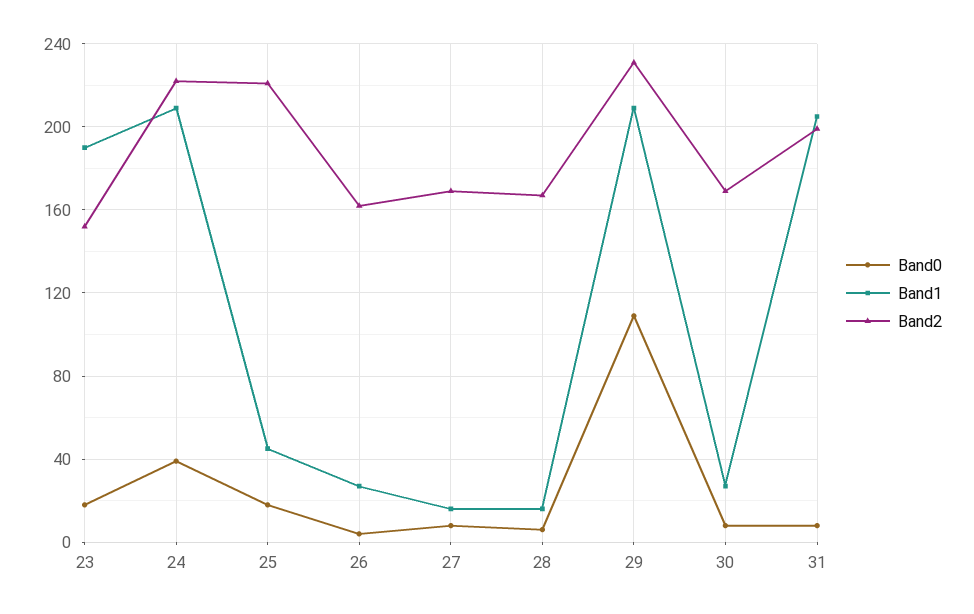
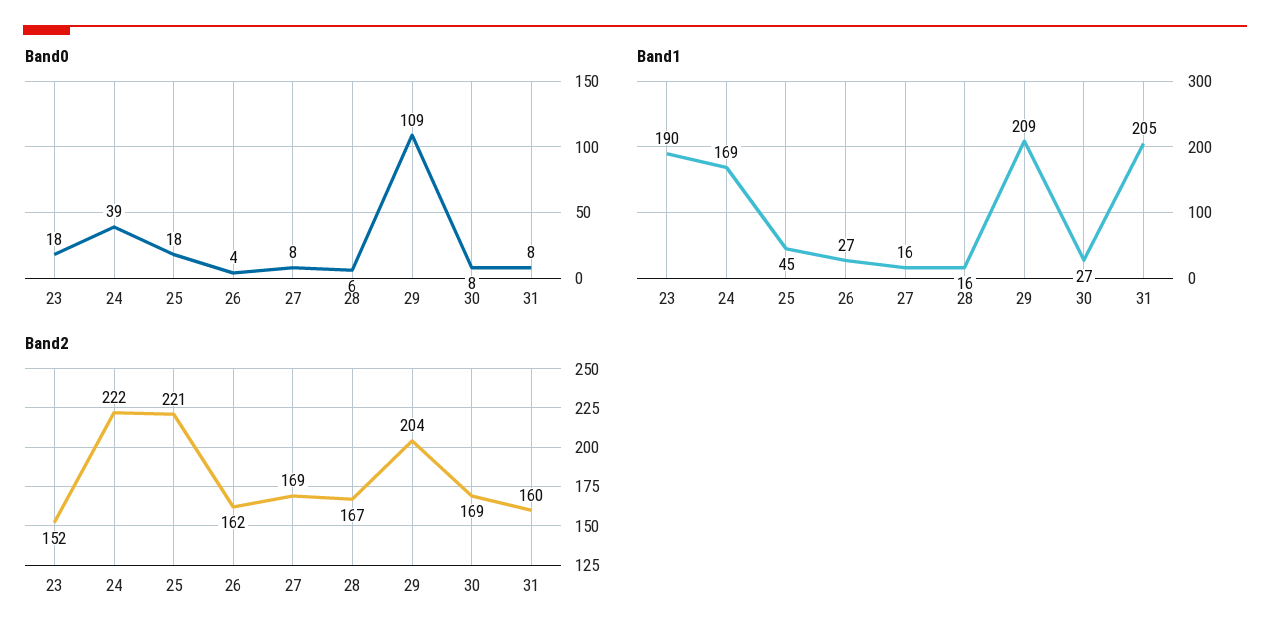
  {
    "Band0": {
      "23": 18,
      "24": 39,
      "25": 18,
      "26": 4,
      "27": 8,
      "28": 6,
      "29": 109,
      "30": 8,
      "31": 8
    },
    "Band1": {
      "23": 190,
-     "24": 210,
+     "24": 169,
      "25": 45,
      "26": 27,
      "27": 16,
      "28": 16,
      "29": 209,
      "30": 27,
      "31": 205
    },
    "Band2": {
      "23": 152,
      "24": 222,
      "25": 221,
      "26": 162,
      "27": 169,
      "28": 167,
-     "29": 230,
+     "29": 204,
      "30": 169,
-     "31": 200
+     "31": 160
    }
  }

